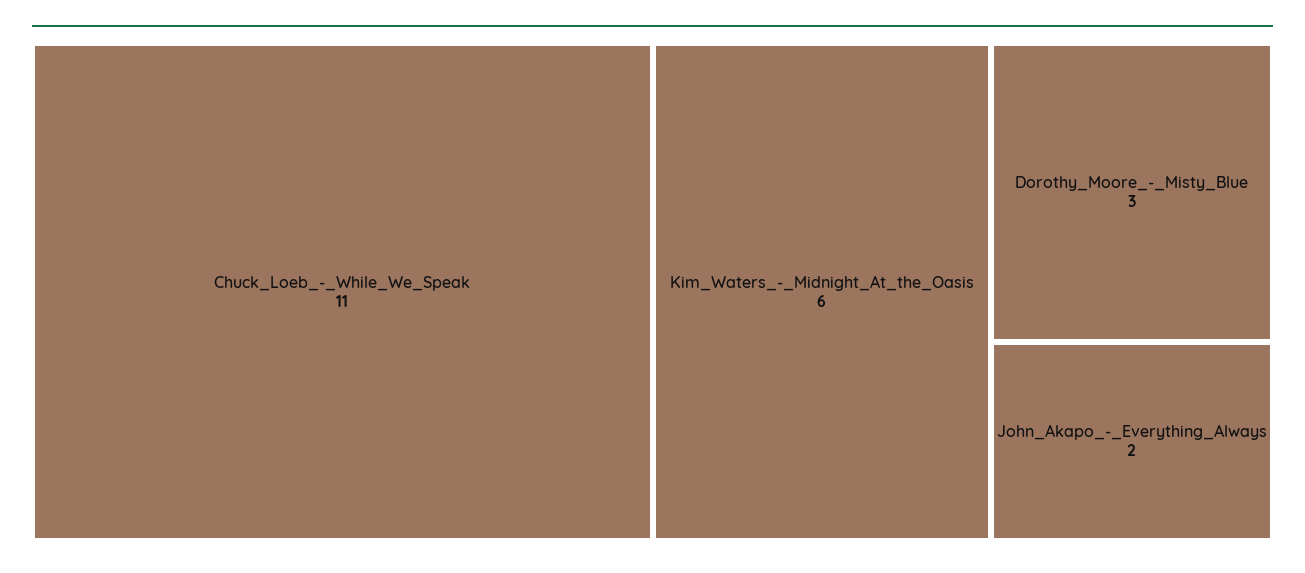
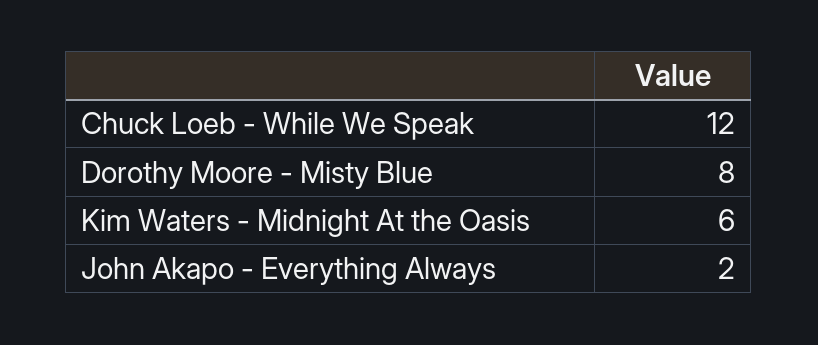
  {
-   "Chuck_Loeb_-_While_We_Speak": 11,
+   "Chuck_Loeb_-_While_We_Speak": 12,
    "Kim_Waters_-_Midnight_At_the_Oasis": 6,
-   "Dorothy_Moore_-_Misty_Blue": 3,
+   "Dorothy_Moore_-_Misty_Blue": 8,
    "John_Akapo_-_Everything_Always": 2
  }

